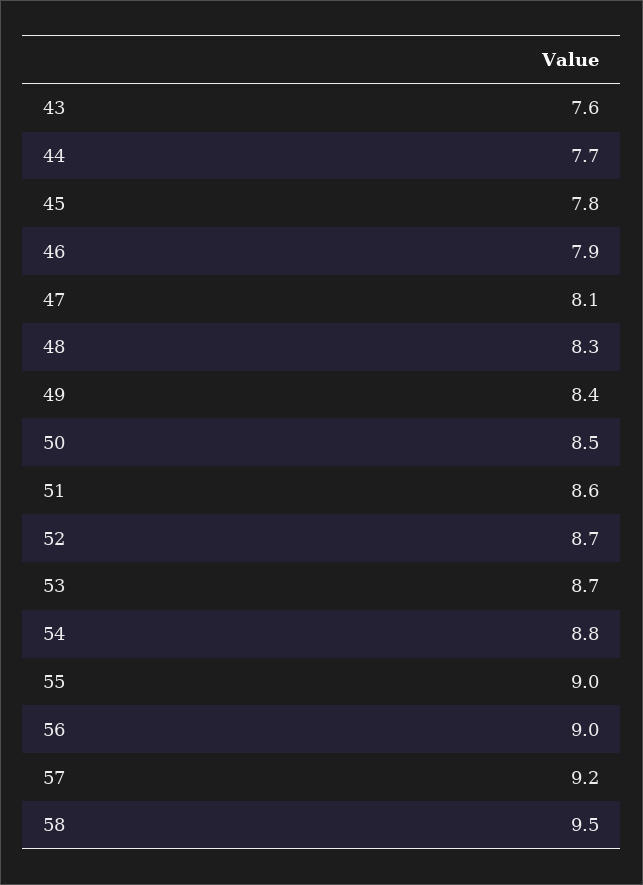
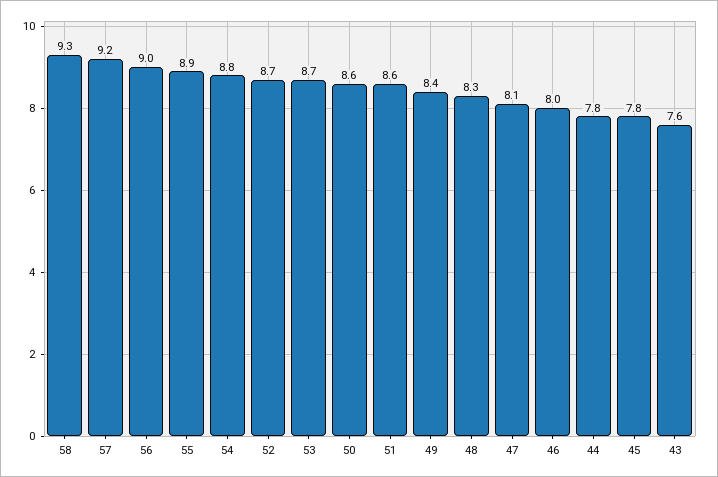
  {
    "43": 7.6,
-   "44": 7.7,
+   "44": 7.8,
    "45": 7.8,
-   "46": 7.9,
+   "46": 8,
    "47": 8.1,
    "48": 8.3,
    "49": 8.4,
-   "50": 8.5,
+   "50": 8.6,
    "51": 8.6,
    "52": 8.7,
    "53": 8.7,
    "54": 8.8,
-   "55": 9,
+   "55": 8.9,
    "56": 9,
    "57": 9.2,
-   "58": 9.5
+   "58": 9.3
  }

